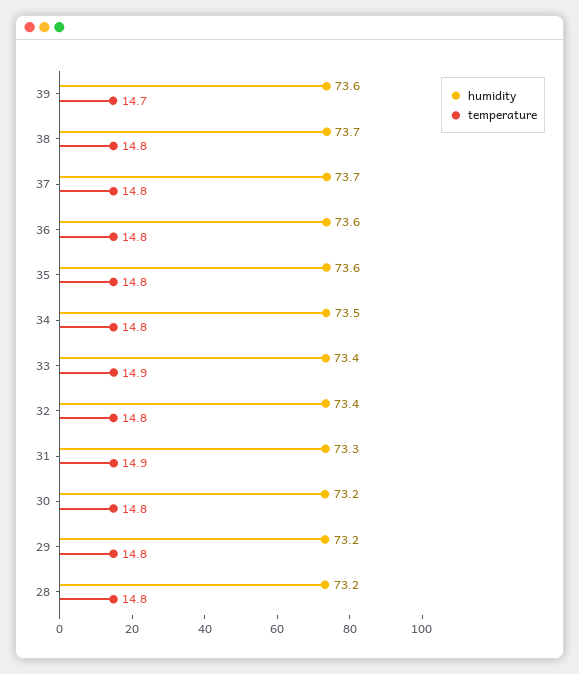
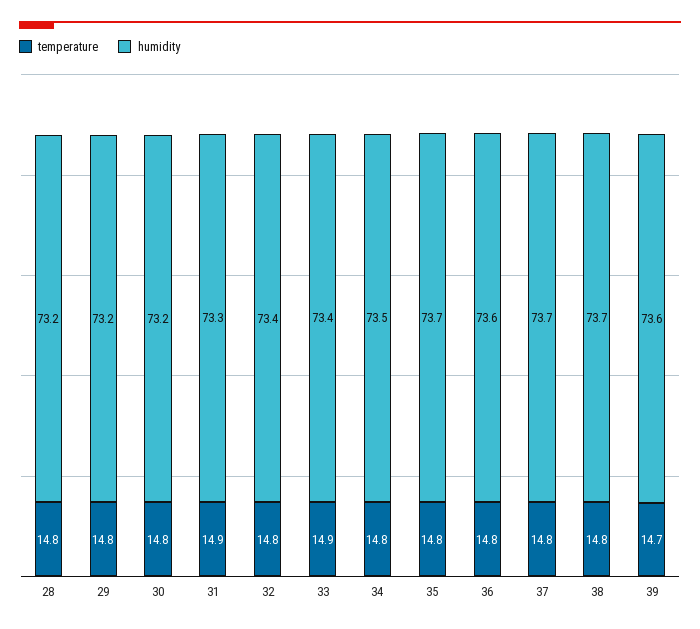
  {
    "humidity": {
      "39": 73.6,
      "38": 73.7,
      "37": 73.7,
      "36": 73.6,
-     "35": 73.6,
+     "35": 73.7,
      "34": 73.5,
      "33": 73.4,
      "32": 73.4,
      "31": 73.3,
      "30": 73.2,
      "29": 73.2,
      "28": 73.2
    },
    "temperature": {
      "39": 14.7,
      "38": 14.8,
      "37": 14.8,
      "36": 14.8,
      "35": 14.8,
      "34": 14.8,
      "33": 14.9,
      "32": 14.8,
      "31": 14.9,
      "30": 14.8,
      "29": 14.8,
      "28": 14.8
    }
  }

